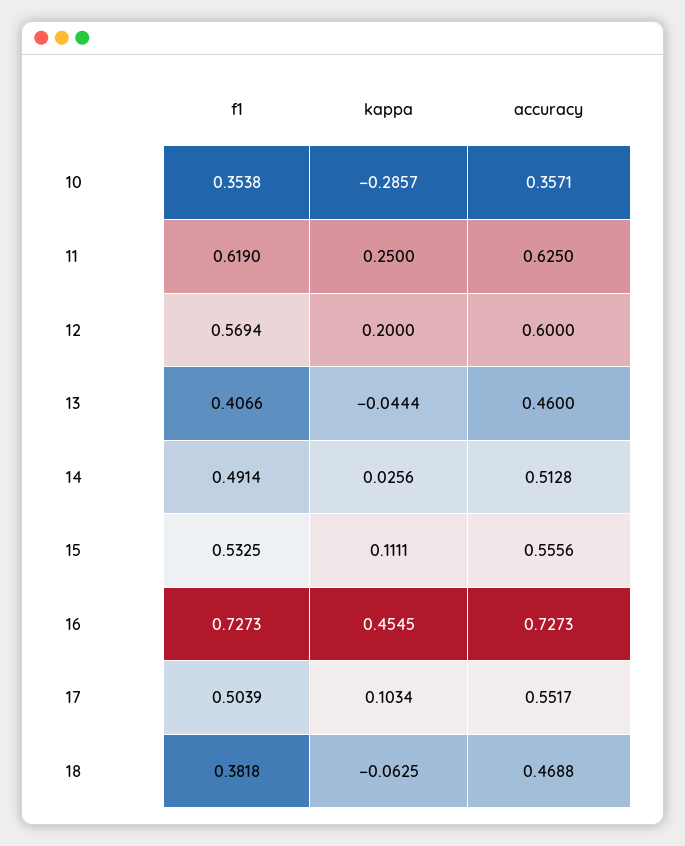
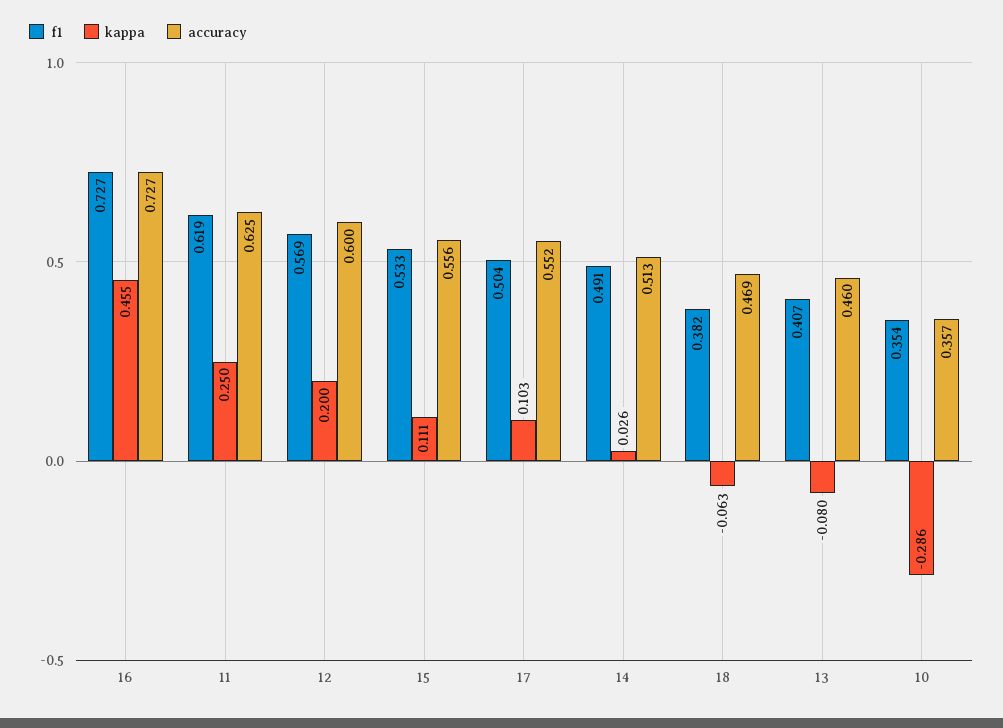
  {
    "f1": {
      "10": 0.3538,
      "11": 0.619,
      "12": 0.5694,
      "13": 0.4066,
      "14": 0.4914,
      "15": 0.5325,
      "16": 0.7273,
      "17": 0.5039,
      "18": 0.3818
    },
    "kappa": {
      "10": -0.2857,
      "11": 0.25,
      "12": 0.2,
-     "13": -0.0444,
+     "13": -0.08,
      "14": 0.0256,
      "15": 0.1111,
      "16": 0.4545,
      "17": 0.1034,
      "18": -0.0625
    },
    "accuracy": {
      "10": 0.3571,
      "11": 0.625,
      "12": 0.6,
      "13": 0.46,
      "14": 0.5128,
      "15": 0.5556,
      "16": 0.7273,
      "17": 0.5517,
      "18": 0.4688
    }
  }

